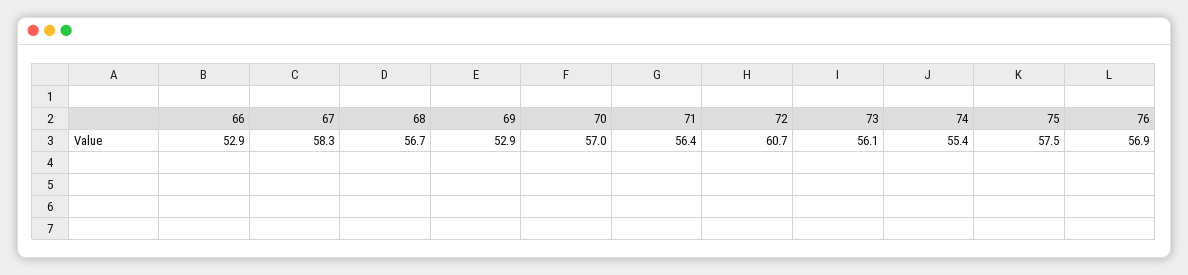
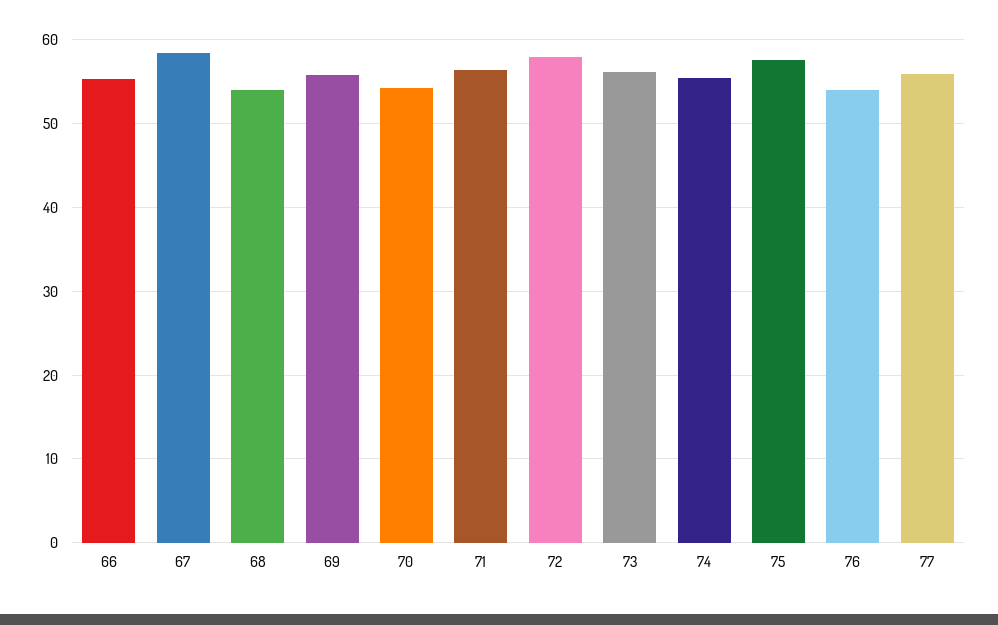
  {
-   "66": 52.9,
+   "66": 55,
    "67": 58.3,
-   "68": 56.7,
+   "68": 54,
-   "69": 52.9,
+   "69": 56,
-   "70": 57,
+   "70": 54,
    "71": 56.4,
-   "72": 60.7,
+   "72": 58,
    "73": 56.1,
    "74": 55.4,
    "75": 57.5,
-   "76": 56.9
+   "76": 54,
+   "77": 56
  }

